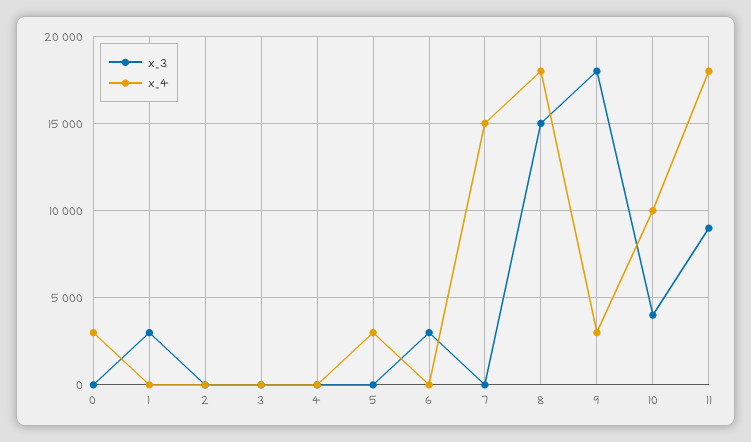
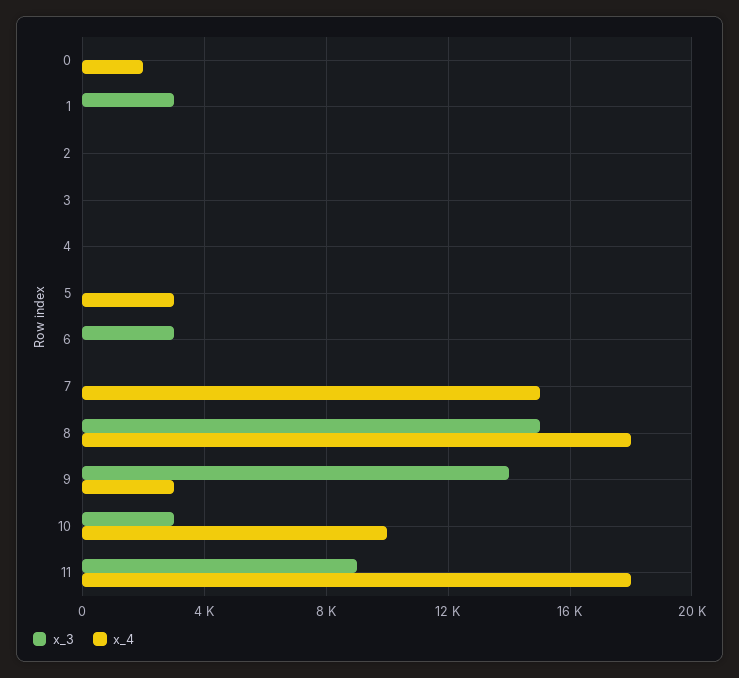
  {
    "x_3": {
      "0": 0,
      "1": 3000,
      "2": 0,
      "3": 0,
      "4": 0,
      "5": 0,
      "6": 3000,
      "7": 0,
      "8": 15000,
-     "9": 18000,
+     "9": 14000,
-     "10": 4000,
+     "10": 3000,
      "11": 9000
    },
    "x_4": {
-     "0": 3000,
+     "0": 2000,
      "1": 0,
      "2": 0,
      "3": 0,
      "4": 0,
      "5": 3000,
      "6": 0,
      "7": 15000,
      "8": 18000,
      "9": 3000,
      "10": 10000,
      "11": 18000
    }
  }

